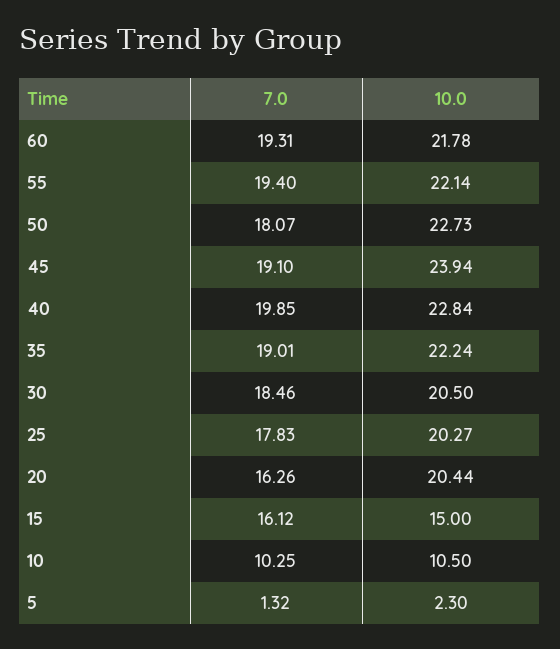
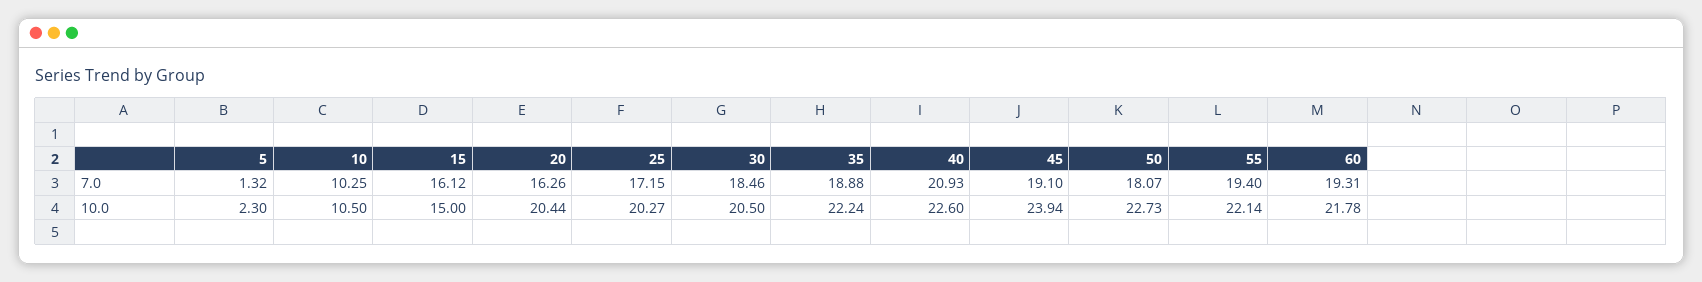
  {
    "7.0": {
      "60": 19.31,
      "55": 19.4,
      "50": 18.07,
      "45": 19.1,
-     "40": 19.85,
+     "40": 20.93,
-     "35": 19.01,
+     "35": 18.88,
      "30": 18.46,
-     "25": 17.83,
+     "25": 17.15,
      "20": 16.26,
      "15": 16.12,
      "10": 10.25,
      "5": 1.32
    },
    "10.0": {
      "60": 21.78,
      "55": 22.14,
      "50": 22.73,
      "45": 23.94,
-     "40": 22.84,
+     "40": 22.6,
      "35": 22.24,
      "30": 20.5,
      "25": 20.27,
      "20": 20.44,
      "15": 15,
      "10": 10.5,
      "5": 2.3
    }
  }

